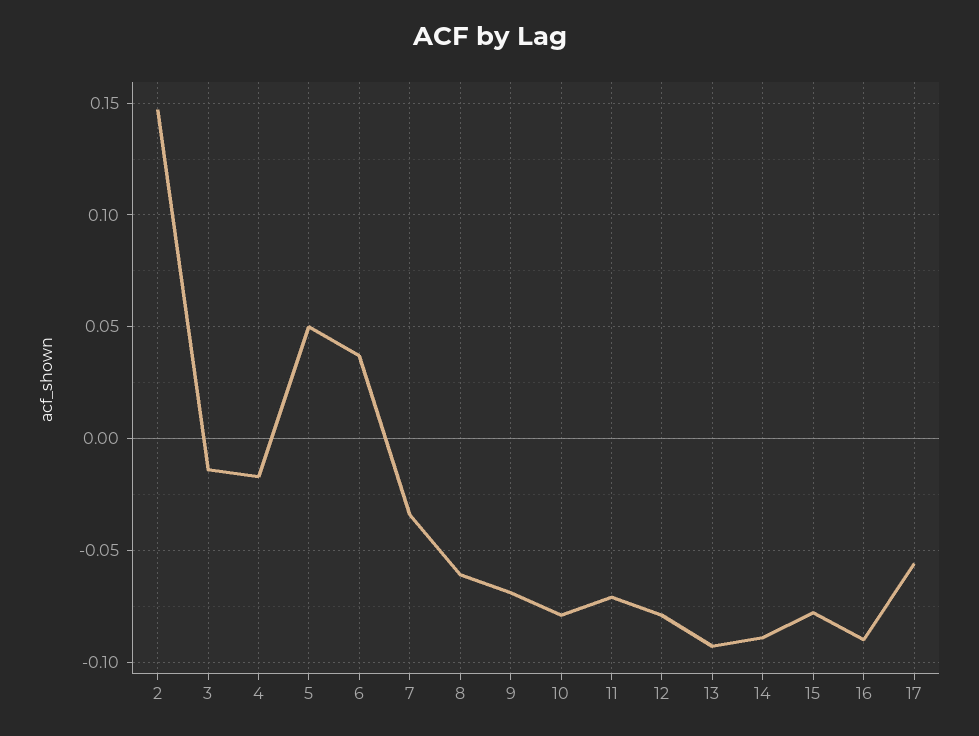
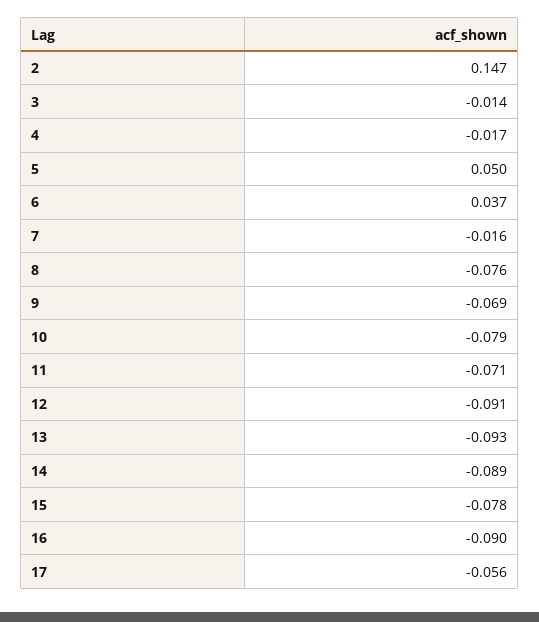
  {
    "2": 0.147,
    "3": -0.014,
    "4": -0.017,
    "5": 0.05,
    "6": 0.037,
-   "7": -0.035,
+   "7": -0.016,
-   "8": -0.06,
+   "8": -0.076,
    "9": -0.069,
    "10": -0.079,
    "11": -0.071,
-   "12": -0.08,
+   "12": -0.091,
    "13": -0.093,
    "14": -0.089,
    "15": -0.078,
    "16": -0.09,
    "17": -0.056
  }

